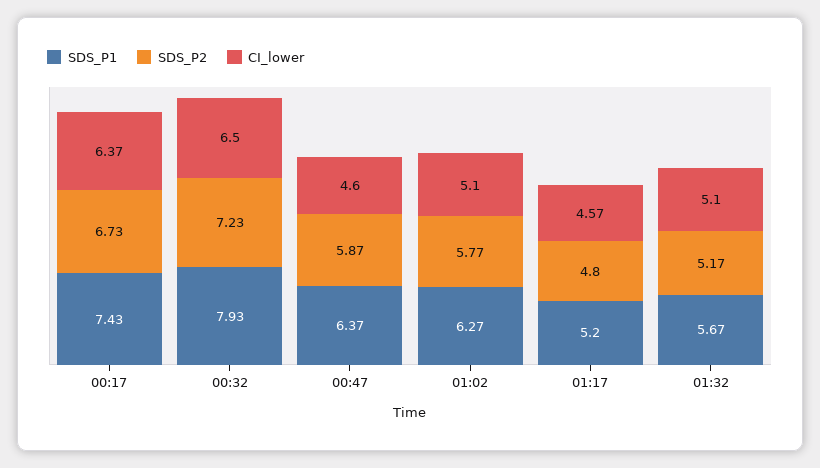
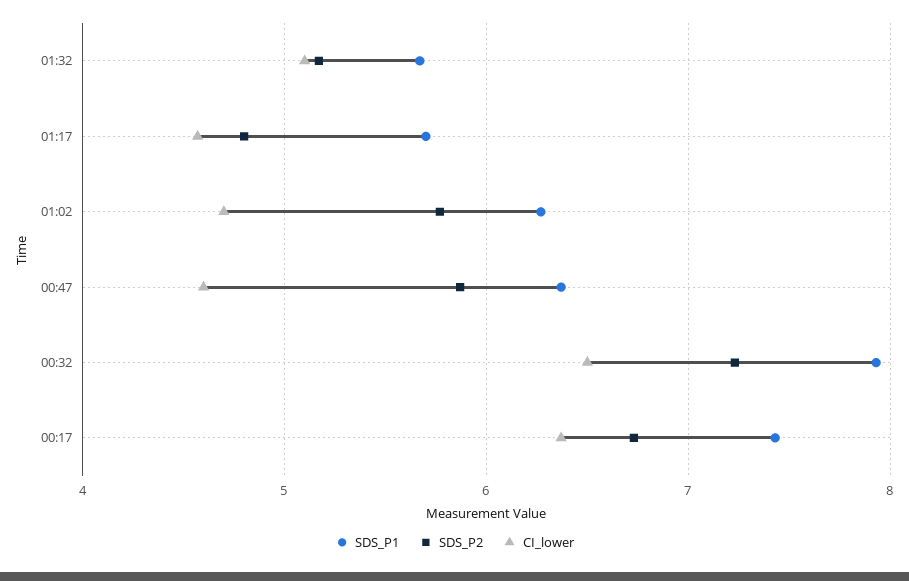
  {
    "SDS_P1": {
      "00:17": 7.43,
      "00:32": 7.93,
      "00:47": 6.37,
      "01:02": 6.27,
-     "01:17": 5.2,
+     "01:17": 5.7,
      "01:32": 5.67
    },
    "SDS_P2": {
      "00:17": 6.73,
      "00:32": 7.23,
      "00:47": 5.87,
      "01:02": 5.77,
      "01:17": 4.8,
      "01:32": 5.17
    },
    "CI_lower": {
      "00:17": 6.37,
      "00:32": 6.5,
      "00:47": 4.6,
-     "01:02": 5.1,
+     "01:02": 4.7,
      "01:17": 4.57,
      "01:32": 5.1
    }
  }

